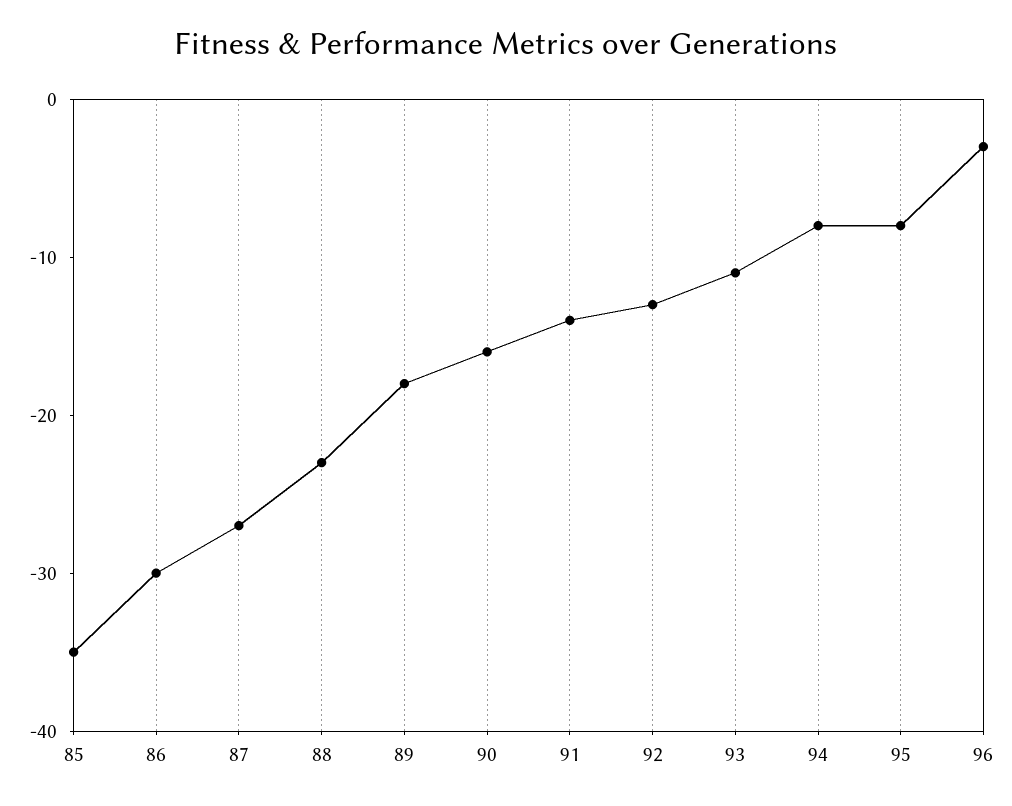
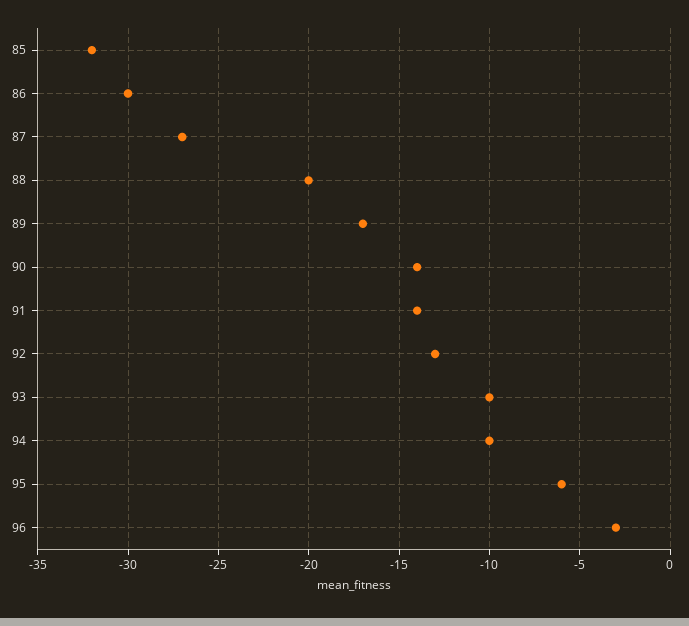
  {
-   "85": -35,
+   "85": -32,
    "86": -30,
    "87": -27,
-   "88": -23,
+   "88": -20,
-   "89": -18,
+   "89": -17,
-   "90": -16,
+   "90": -14,
    "91": -14,
    "92": -13,
-   "93": -11,
+   "93": -10,
-   "94": -8,
+   "94": -10,
-   "95": -8,
+   "95": -6,
    "96": -3
  }

